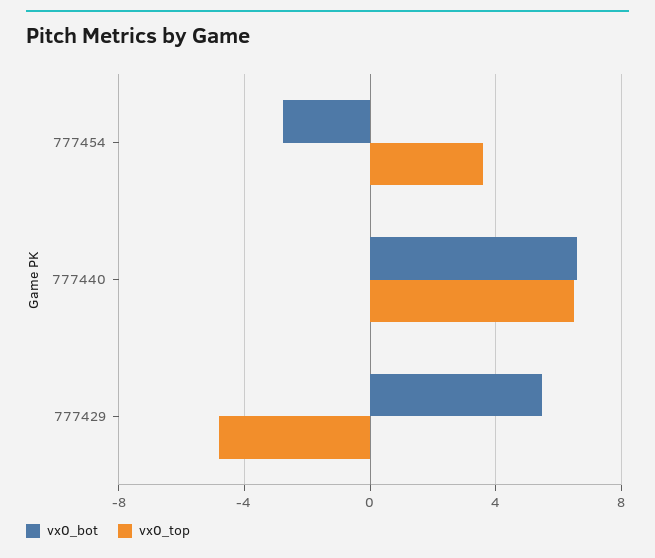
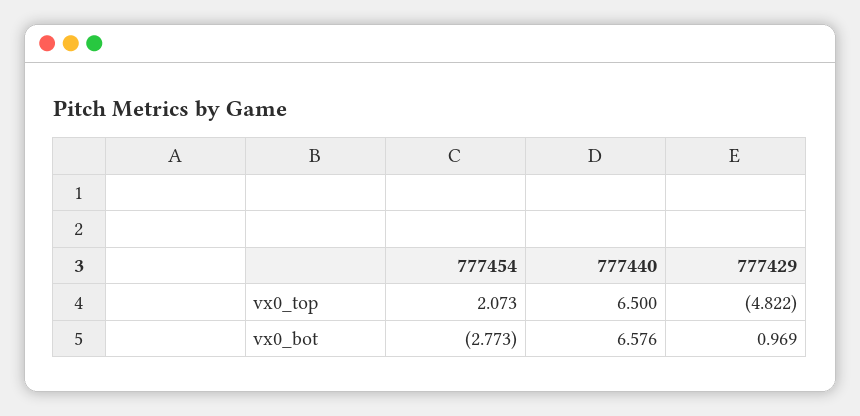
  {
    "vx0_bot": {
      "777454": -2.773,
      "777440": 6.576,
-     "777429": 5.5
+     "777429": 0.969
    },
    "vx0_top": {
-     "777454": 3.5,
+     "777454": 2.073,
      "777440": 6.5,
      "777429": -4.822
    }
  }

